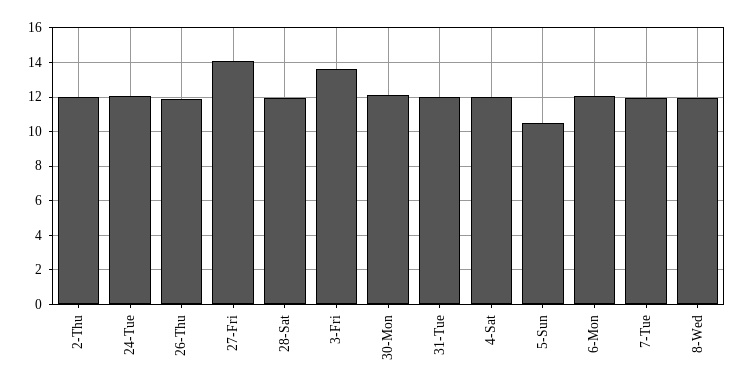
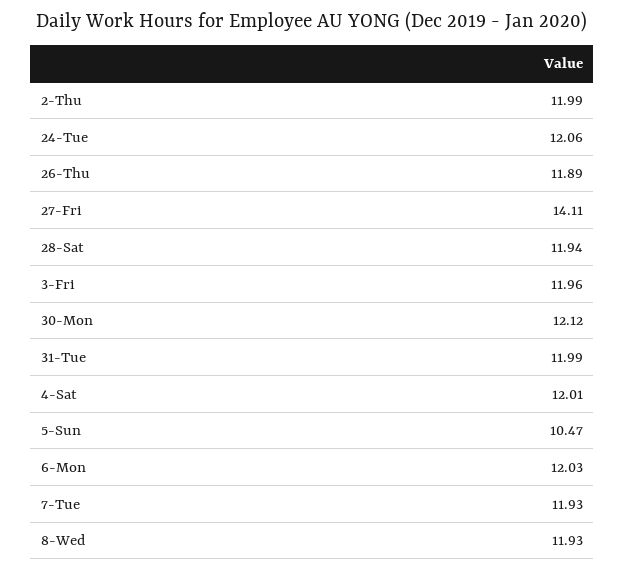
  {
    "2-Thu": 11.99,
    "24-Tue": 12.06,
    "26-Thu": 11.89,
    "27-Fri": 14.11,
    "28-Sat": 11.94,
-   "3-Fri": 13.5,
+   "3-Fri": 11.96,
    "30-Mon": 12.12,
    "31-Tue": 11.99,
    "4-Sat": 12.01,
    "5-Sun": 10.47,
    "6-Mon": 12.03,
    "7-Tue": 11.93,
    "8-Wed": 11.93
  }

